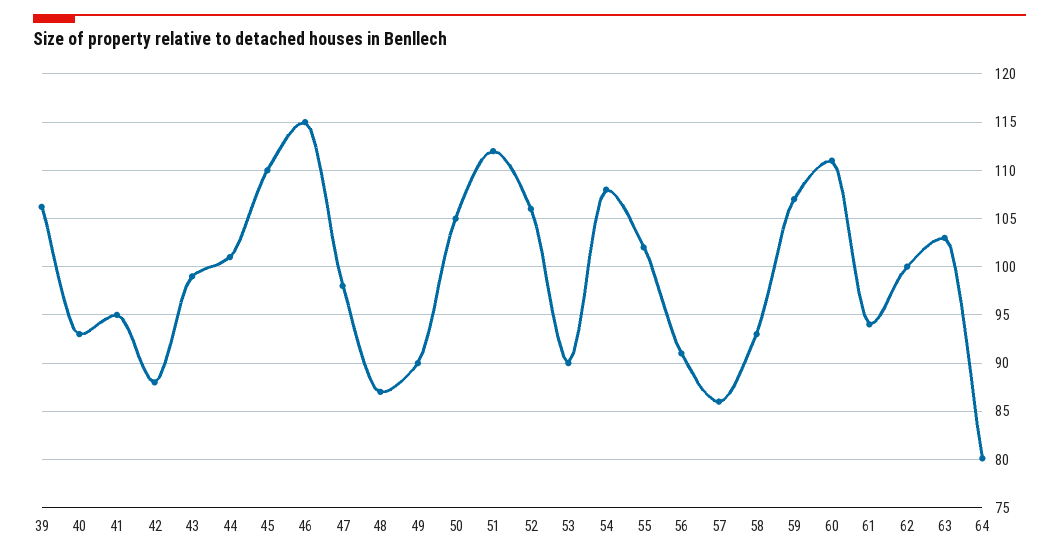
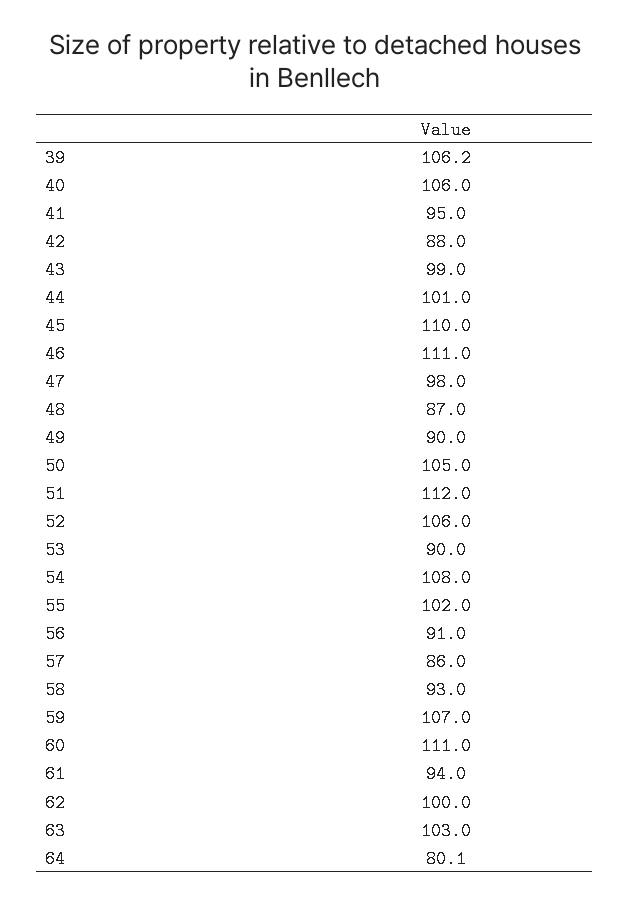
  {
    "39": 106.2,
-   "40": 93,
+   "40": 106,
    "41": 95,
    "42": 88,
    "43": 99,
    "44": 101,
    "45": 110,
-   "46": 115,
+   "46": 111,
    "47": 98,
    "48": 87,
    "49": 90,
    "50": 105,
    "51": 112,
    "52": 106,
    "53": 90,
    "54": 108,
    "55": 102,
    "56": 91,
    "57": 86,
    "58": 93,
    "59": 107,
    "60": 111,
    "61": 94,
    "62": 100,
    "63": 103,
    "64": 80.1
  }

